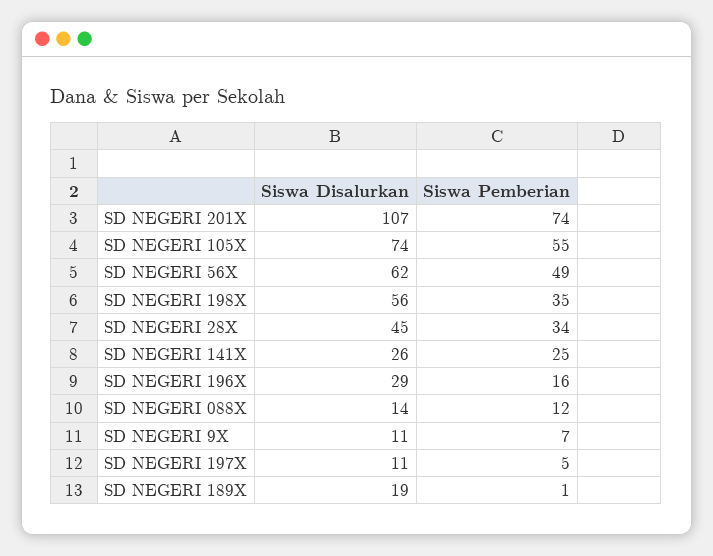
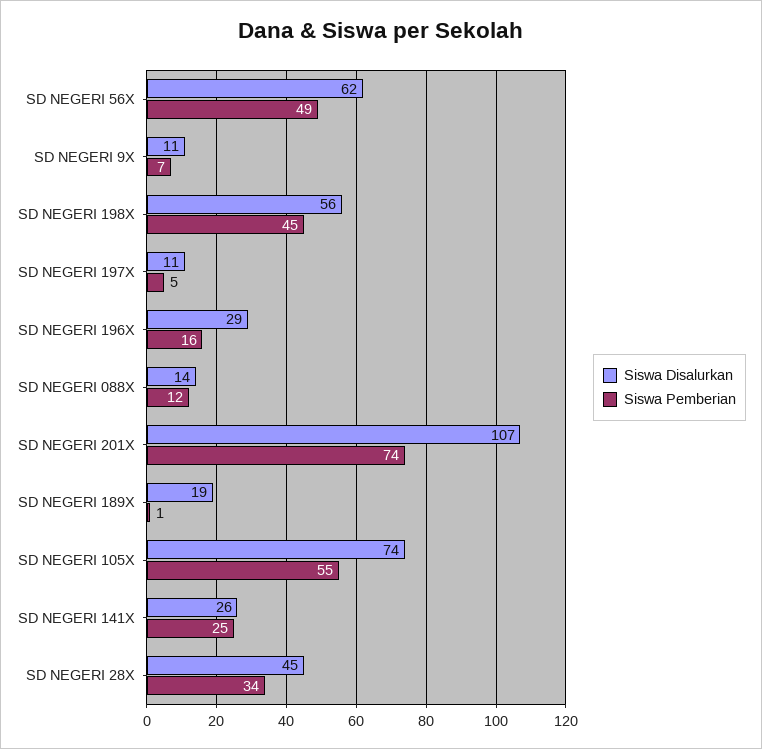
  {
    "Siswa Disalurkan": {
      "SD NEGERI 201X": 107,
      "SD NEGERI 105X": 74,
      "SD NEGERI 56X": 62,
      "SD NEGERI 198X": 56,
      "SD NEGERI 28X": 45,
      "SD NEGERI 141X": 26,
      "SD NEGERI 196X": 29,
      "SD NEGERI 088X": 14,
      "SD NEGERI 9X": 11,
      "SD NEGERI 197X": 11,
      "SD NEGERI 189X": 19
    },
    "Siswa Pemberian": {
      "SD NEGERI 201X": 74,
      "SD NEGERI 105X": 55,
      "SD NEGERI 56X": 49,
-     "SD NEGERI 198X": 35,
+     "SD NEGERI 198X": 45,
      "SD NEGERI 28X": 34,
      "SD NEGERI 141X": 25,
      "SD NEGERI 196X": 16,
      "SD NEGERI 088X": 12,
      "SD NEGERI 9X": 7,
      "SD NEGERI 197X": 5,
      "SD NEGERI 189X": 1
    }
  }

